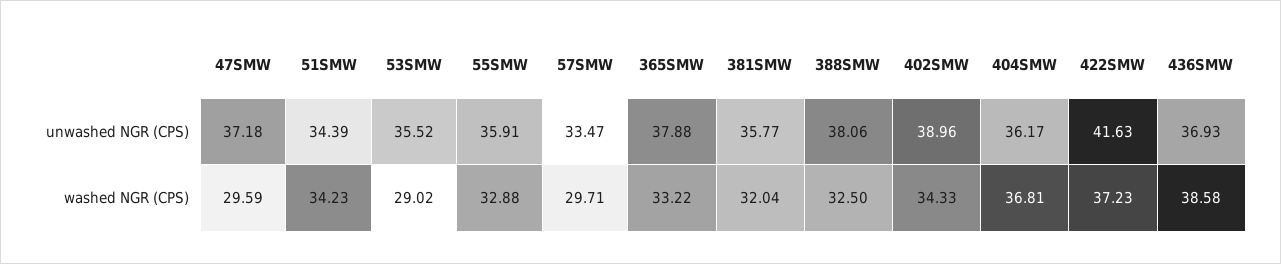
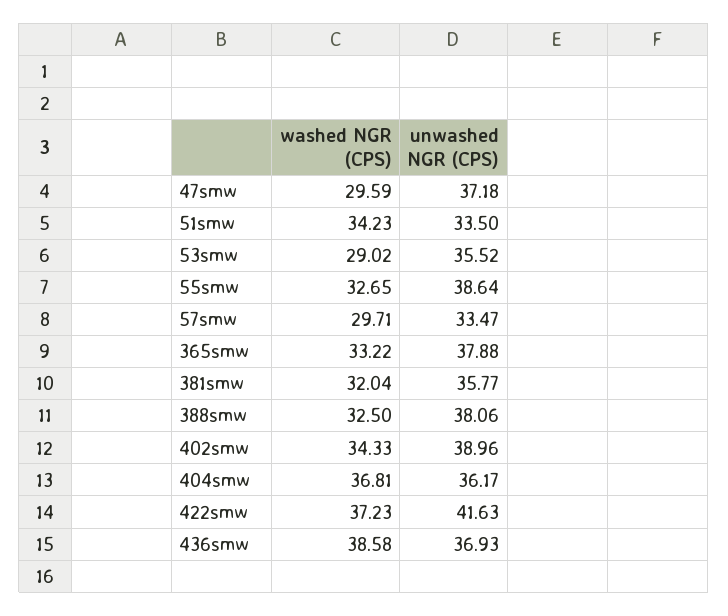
  {
    "47SMW": {
      "unwashed NGR (CPS)": 37.18,
      "washed NGR (CPS)": 29.59
    },
    "51SMW": {
-     "unwashed NGR (CPS)": 34.39,
+     "unwashed NGR (CPS)": 33.5,
      "washed NGR (CPS)": 34.23
    },
    "53SMW": {
      "unwashed NGR (CPS)": 35.52,
      "washed NGR (CPS)": 29.02
    },
    "55SMW": {
-     "unwashed NGR (CPS)": 35.91,
+     "unwashed NGR (CPS)": 38.64,
-     "washed NGR (CPS)": 32.88
+     "washed NGR (CPS)": 32.65
    },
    "57SMW": {
      "unwashed NGR (CPS)": 33.47,
      "washed NGR (CPS)": 29.71
    },
    "365SMW": {
      "unwashed NGR (CPS)": 37.88,
      "washed NGR (CPS)": 33.22
    },
    "381SMW": {
      "unwashed NGR (CPS)": 35.77,
      "washed NGR (CPS)": 32.04
    },
    "388SMW": {
      "unwashed NGR (CPS)": 38.06,
      "washed NGR (CPS)": 32.5
    },
    "402SMW": {
      "unwashed NGR (CPS)": 38.96,
      "washed NGR (CPS)": 34.33
    },
    "404SMW": {
      "unwashed NGR (CPS)": 36.17,
      "washed NGR (CPS)": 36.81
    },
    "422SMW": {
      "unwashed NGR (CPS)": 41.63,
      "washed NGR (CPS)": 37.23
    },
    "436SMW": {
      "unwashed NGR (CPS)": 36.93,
      "washed NGR (CPS)": 38.58
    }
  }

